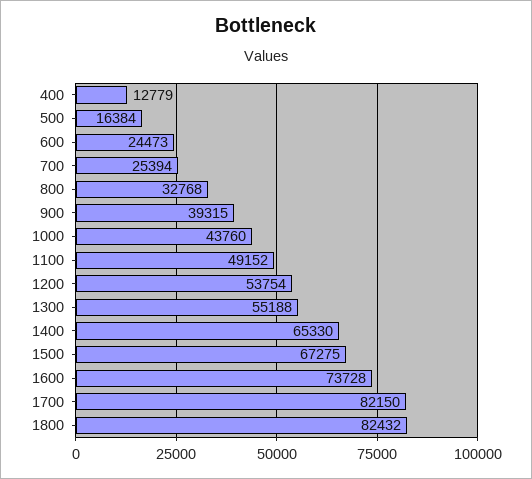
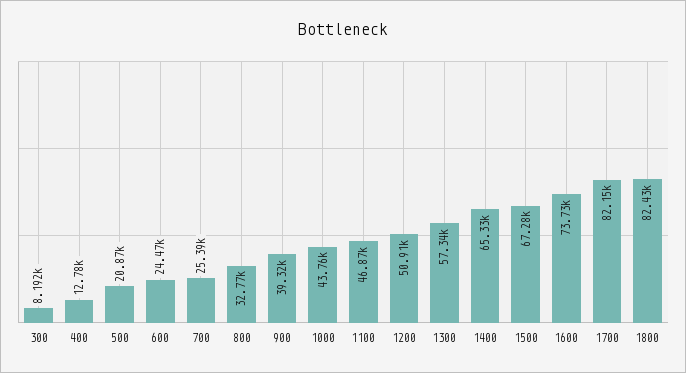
  {
    "400": 12779,
-   "500": 16384,
+   "500": 20870,
    "600": 24473,
    "700": 25394,
    "800": 32768,
    "900": 39315,
    "1000": 43760,
-   "1100": 49152,
+   "1100": 46870,
-   "1200": 53754,
+   "1200": 50910,
-   "1300": 55188,
+   "1300": 57340,
    "1400": 65330,
    "1500": 67275,
    "1600": 73728,
    "1700": 82150,
-   "1800": 82432
+   "1800": 82432,
+   "300": 8192
  }

